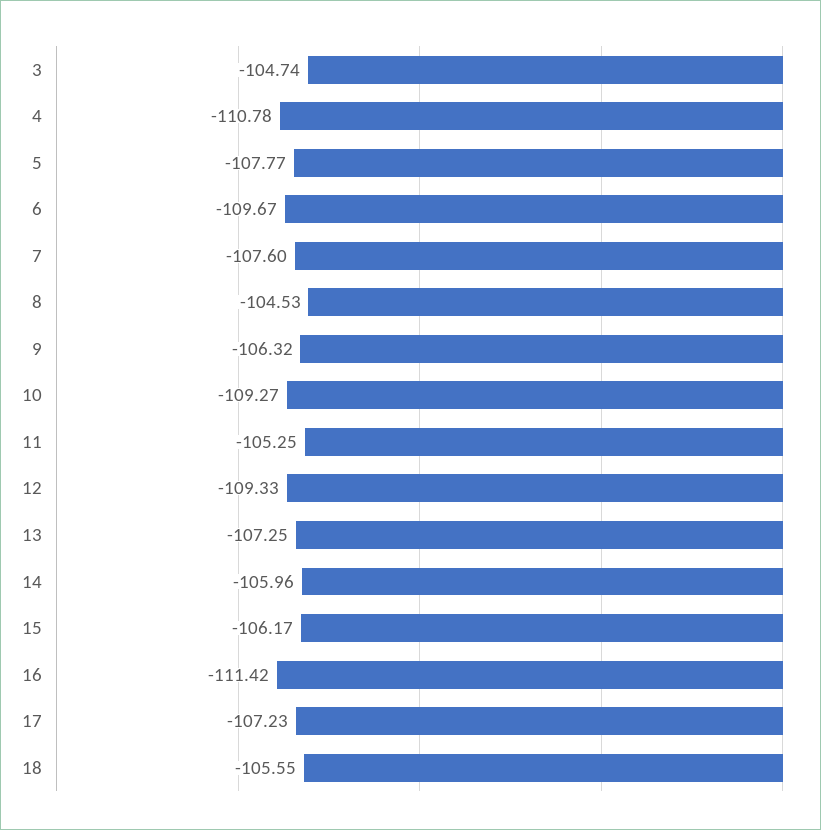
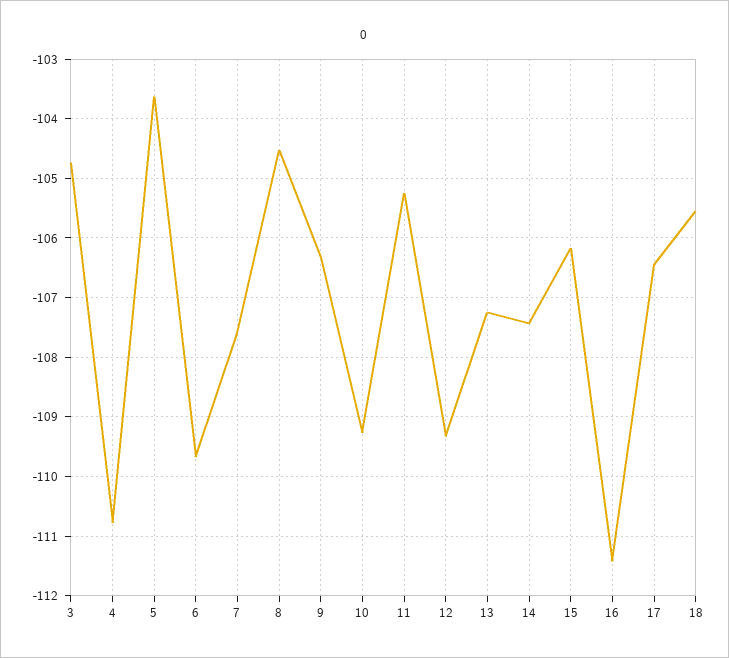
  {
    "3": -104.74,
    "4": -110.78,
-   "5": -107.77,
+   "5": -103.6,
    "6": -109.67,
    "7": -107.6,
    "8": -104.53,
    "9": -106.32,
    "10": -109.27,
    "11": -105.25,
    "12": -109.33,
    "13": -107.25,
-   "14": -105.96,
+   "14": -107.4,
    "15": -106.17,
    "16": -111.42,
-   "17": -107.23,
+   "17": -106.4,
    "18": -105.55
  }

